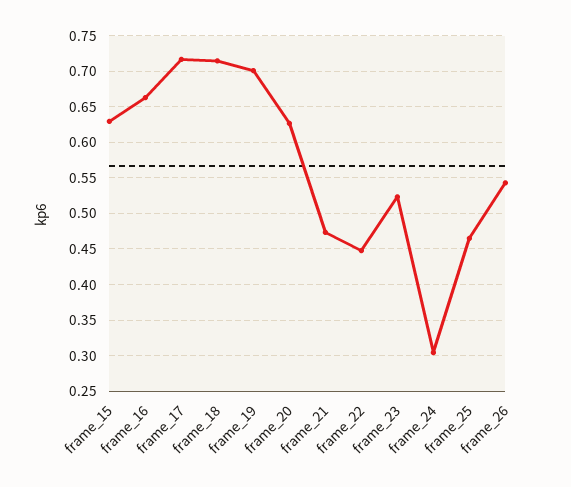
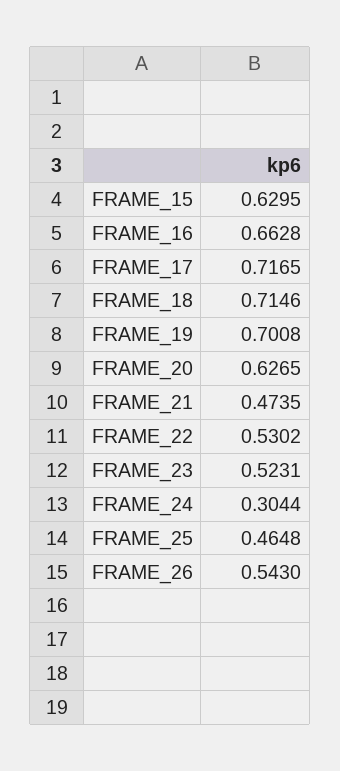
  {
    "frame_15": 0.6295,
    "frame_16": 0.6628,
    "frame_17": 0.7165,
    "frame_18": 0.7146,
    "frame_19": 0.7008,
    "frame_20": 0.6265,
    "frame_21": 0.4735,
-   "frame_22": 0.45,
+   "frame_22": 0.5302,
    "frame_23": 0.5231,
    "frame_24": 0.3044,
    "frame_25": 0.4648,
    "frame_26": 0.543
  }

